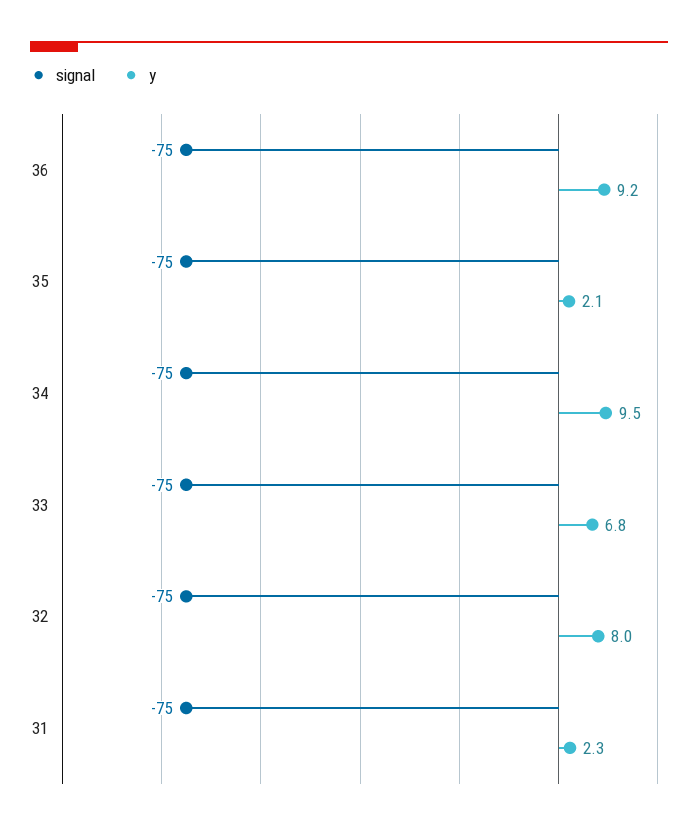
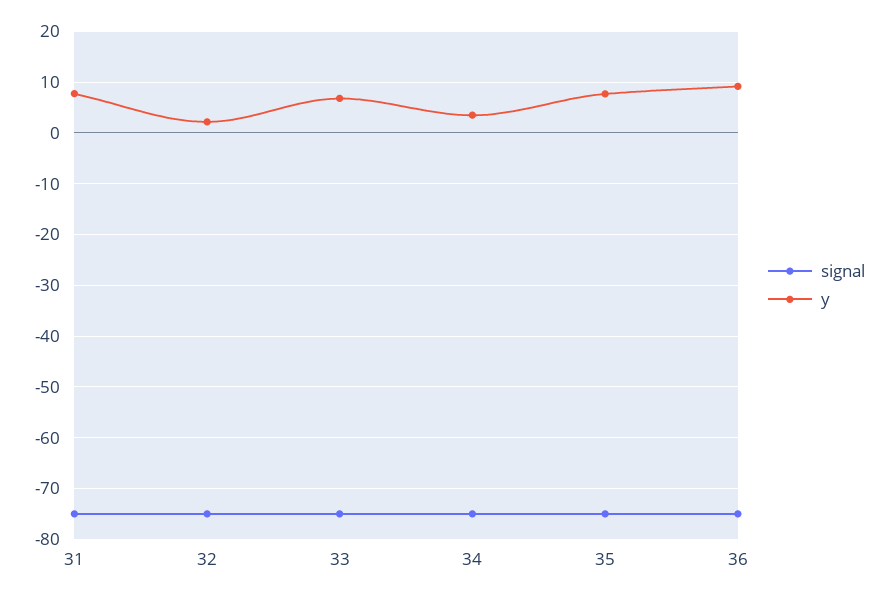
  {
    "signal": {
      "36": -75,
      "35": -75,
      "34": -75,
      "33": -75,
      "32": -75,
      "31": -75
    },
    "y": {
      "36": 9.2,
-     "35": 2.1,
+     "35": 8,
-     "34": 9.5,
+     "34": 4,
      "33": 6.8,
-     "32": 8,
+     "32": 2,
-     "31": 2.3
+     "31": 8
    }
  }

